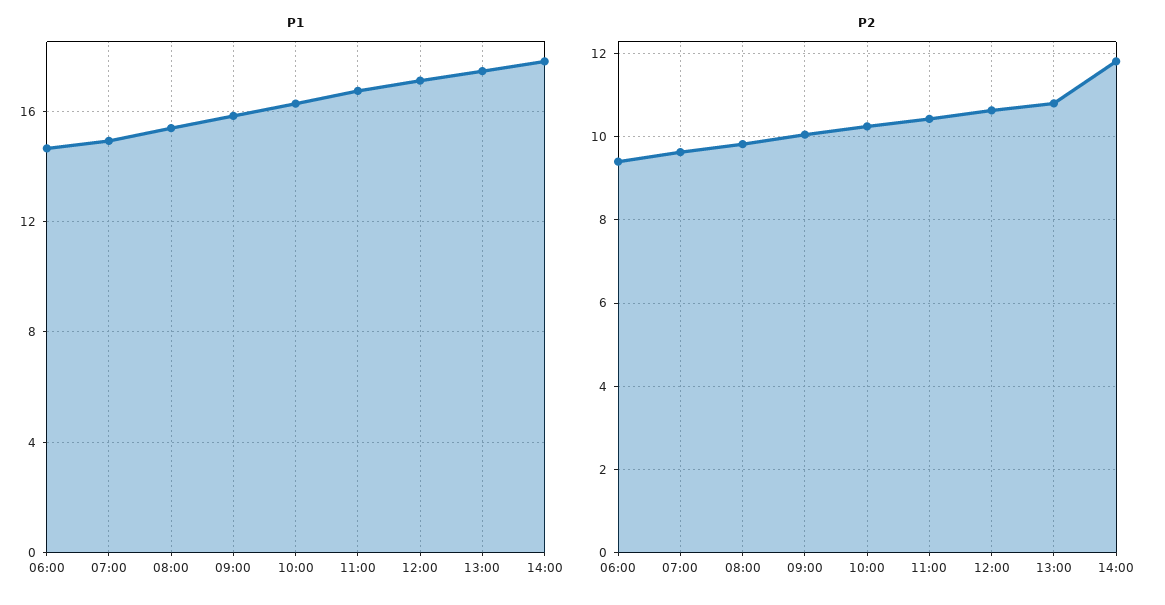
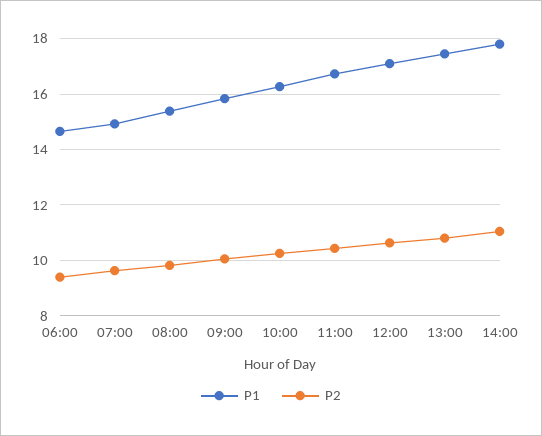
  {
    "P1": {
      "06:00": 14.75,
      "07:00": 15,
      "08:00": 15.5,
      "09:00": 15.75,
      "10:00": 16.25,
      "11:00": 16.75,
      "12:00": 17,
      "13:00": 17.5,
      "14:00": 17.75
    },
    "P2": {
      "06:00": 9.4,
      "07:00": 9.6,
      "08:00": 9.8,
      "09:00": 10,
      "10:00": 10.2,
      "11:00": 10.4,
      "12:00": 10.6,
      "13:00": 10.8,
-     "14:00": 11.8
+     "14:00": 11
    }
  }

